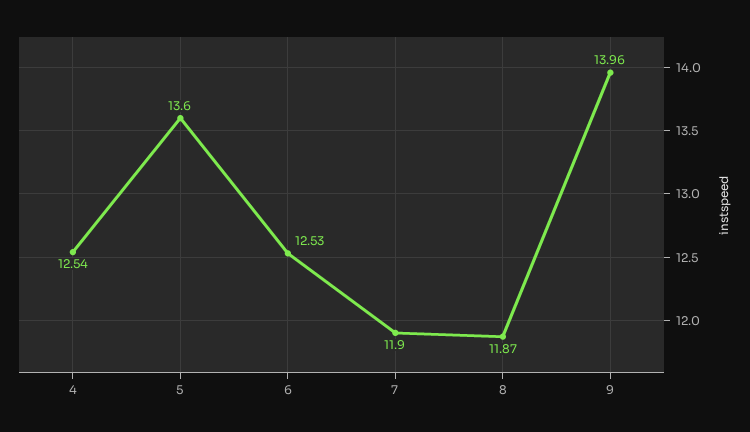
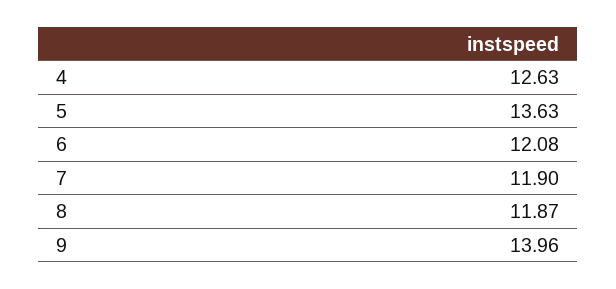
  {
-   "4": 12.54,
+   "4": 12.63,
-   "5": 13.6,
+   "5": 13.63,
-   "6": 12.53,
+   "6": 12.08,
    "7": 11.9,
    "8": 11.87,
    "9": 13.96
  }

